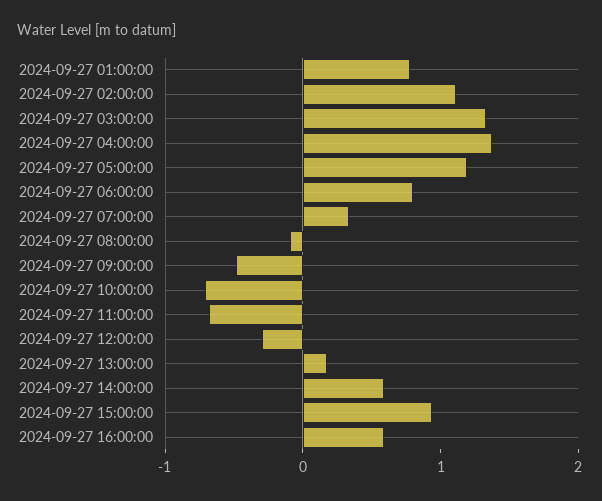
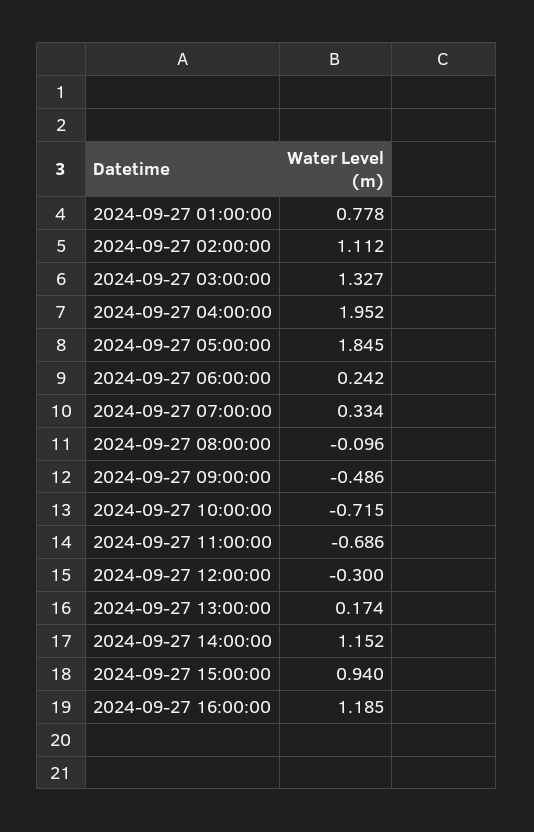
  {
    "2024-09-27 01:00:00": 0.778,
    "2024-09-27 02:00:00": 1.112,
    "2024-09-27 03:00:00": 1.327,
-   "2024-09-27 04:00:00": 1.4,
+   "2024-09-27 04:00:00": 1.952,
-   "2024-09-27 05:00:00": 1.2,
+   "2024-09-27 05:00:00": 1.845,
-   "2024-09-27 06:00:00": 0.8,
+   "2024-09-27 06:00:00": 0.242,
    "2024-09-27 07:00:00": 0.334,
    "2024-09-27 08:00:00": -0.096,
    "2024-09-27 09:00:00": -0.486,
    "2024-09-27 10:00:00": -0.715,
    "2024-09-27 11:00:00": -0.686,
    "2024-09-27 12:00:00": -0.3,
    "2024-09-27 13:00:00": 0.174,
-   "2024-09-27 14:00:00": 0.6,
+   "2024-09-27 14:00:00": 1.152,
    "2024-09-27 15:00:00": 0.94,
-   "2024-09-27 16:00:00": 0.6
+   "2024-09-27 16:00:00": 1.185
  }

